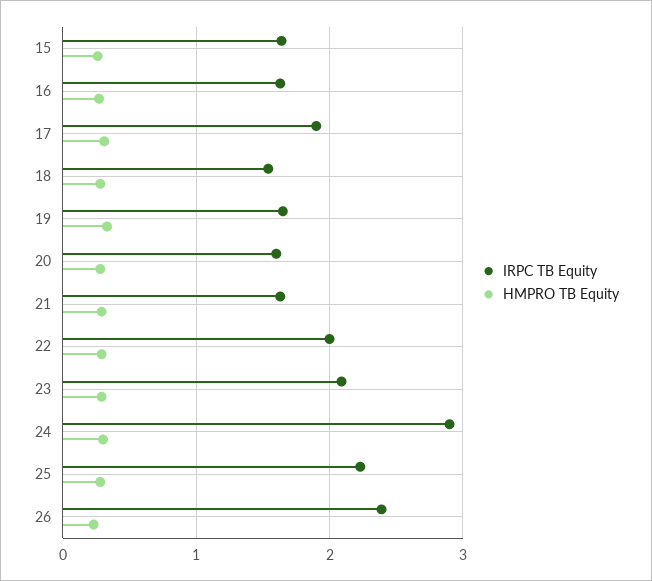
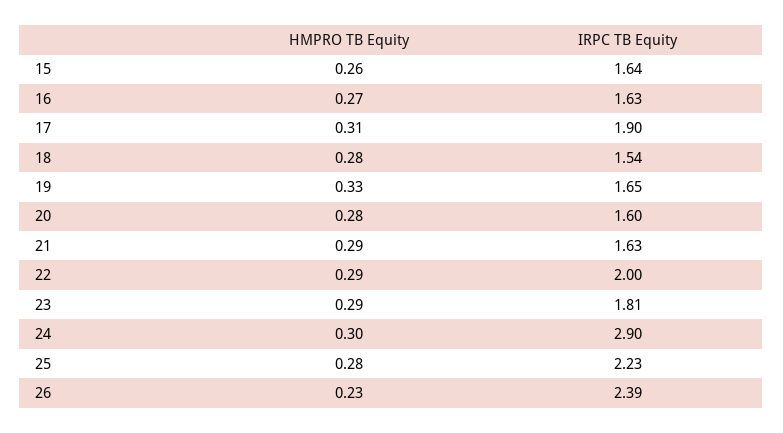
  {
    "IRPC TB Equity": {
      "15": 1.64,
      "16": 1.63,
      "17": 1.9,
      "18": 1.54,
      "19": 1.65,
      "20": 1.6,
      "21": 1.63,
      "22": 2,
-     "23": 2.1,
+     "23": 1.81,
      "24": 2.9,
      "25": 2.23,
      "26": 2.39
    },
    "HMPRO TB Equity": {
      "15": 0.26,
      "16": 0.27,
      "17": 0.31,
      "18": 0.28,
      "19": 0.33,
      "20": 0.28,
      "21": 0.29,
      "22": 0.29,
      "23": 0.29,
      "24": 0.3,
      "25": 0.28,
      "26": 0.23
    }
  }

